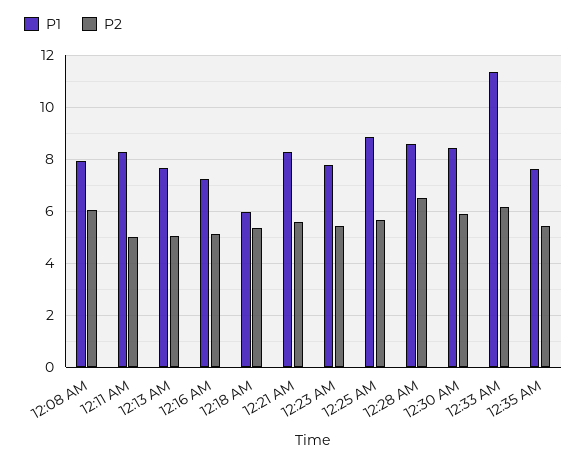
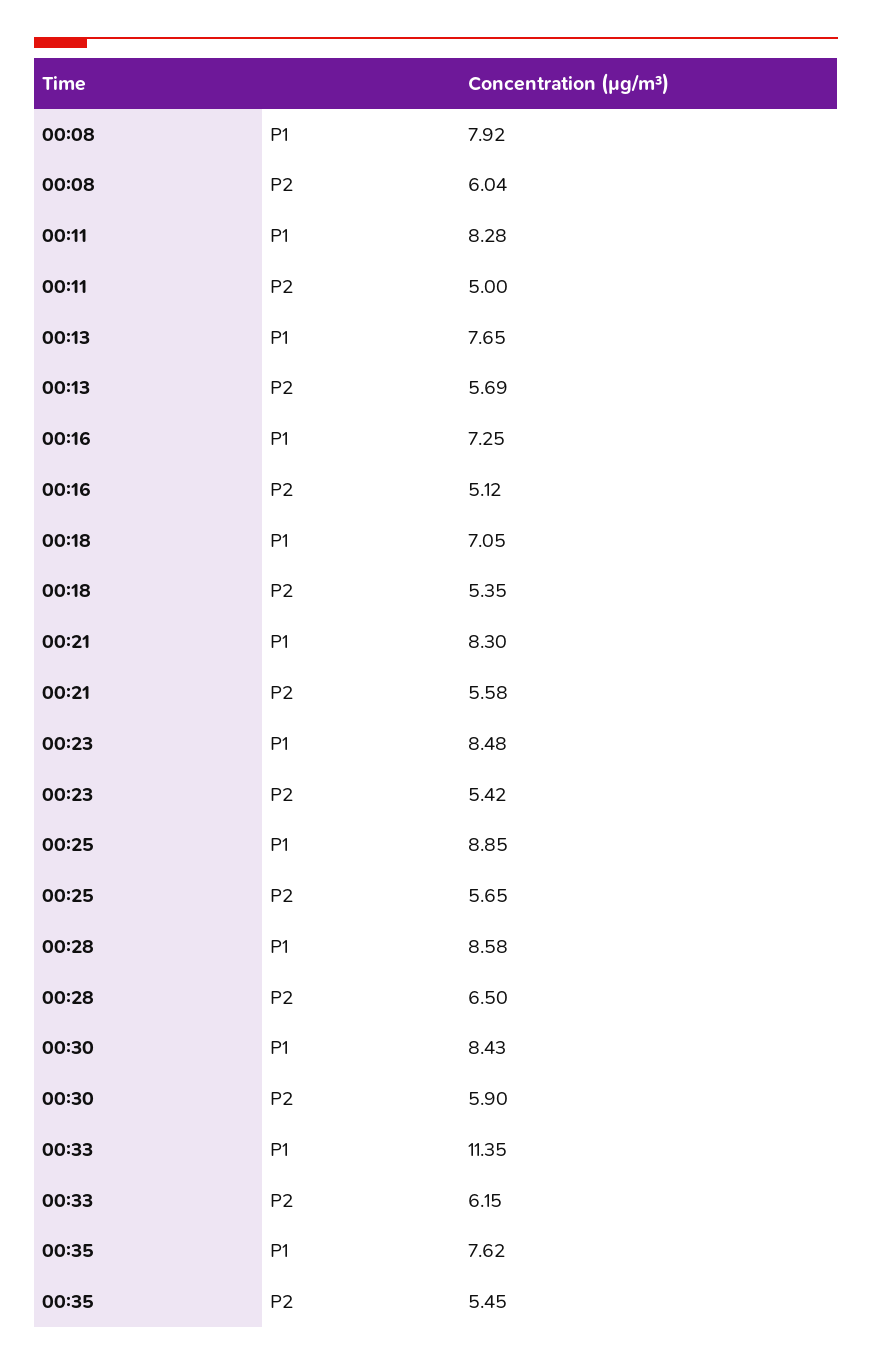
  {
    "P1": {
      "12:08 AM": 7.92,
      "12:11 AM": 8.28,
      "12:13 AM": 7.65,
      "12:16 AM": 7.25,
-     "12:18 AM": 6,
+     "12:18 AM": 7.05,
      "12:21 AM": 8.3,
-     "12:23 AM": 7.75,
+     "12:23 AM": 8.48,
      "12:25 AM": 8.85,
      "12:28 AM": 8.58,
      "12:30 AM": 8.43,
      "12:33 AM": 11.35,
      "12:35 AM": 7.62
    },
    "P2": {
      "12:08 AM": 6.04,
      "12:11 AM": 5,
-     "12:13 AM": 5,
+     "12:13 AM": 5.69,
      "12:16 AM": 5.12,
      "12:18 AM": 5.35,
      "12:21 AM": 5.58,
      "12:23 AM": 5.42,
      "12:25 AM": 5.65,
      "12:28 AM": 6.5,
      "12:30 AM": 5.9,
      "12:33 AM": 6.15,
      "12:35 AM": 5.45
    }
  }

